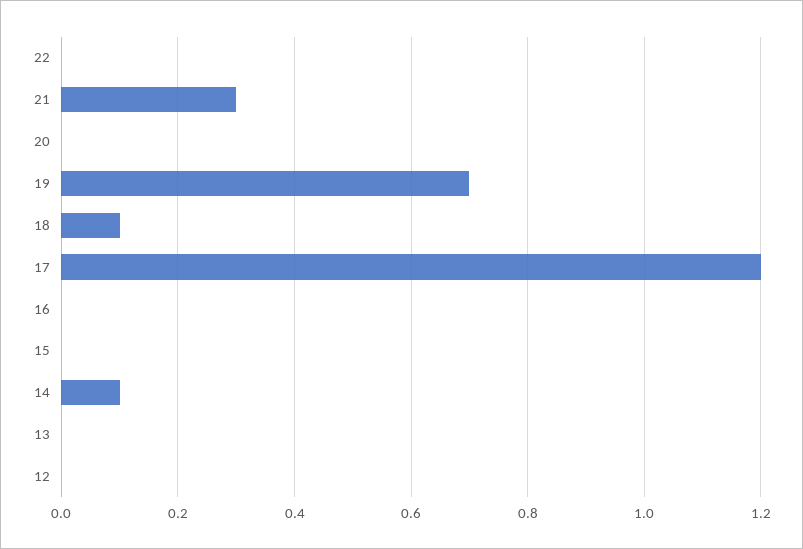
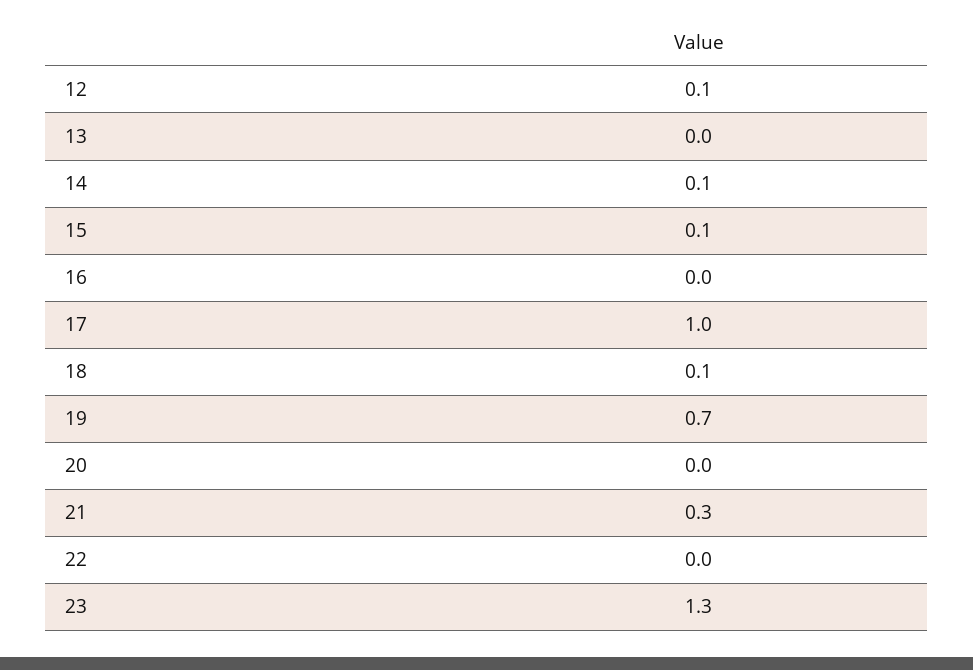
  {
    "22": 0,
    "21": 0.3,
    "20": 0,
    "19": 0.7,
    "18": 0.1,
-   "17": 1.2,
+   "17": 1,
    "16": 0,
-   "15": 0,
+   "15": 0.1,
    "14": 0.1,
    "13": 0,
-   "12": 0
+   "12": 0.1,
+   "23": 1.3
  }

